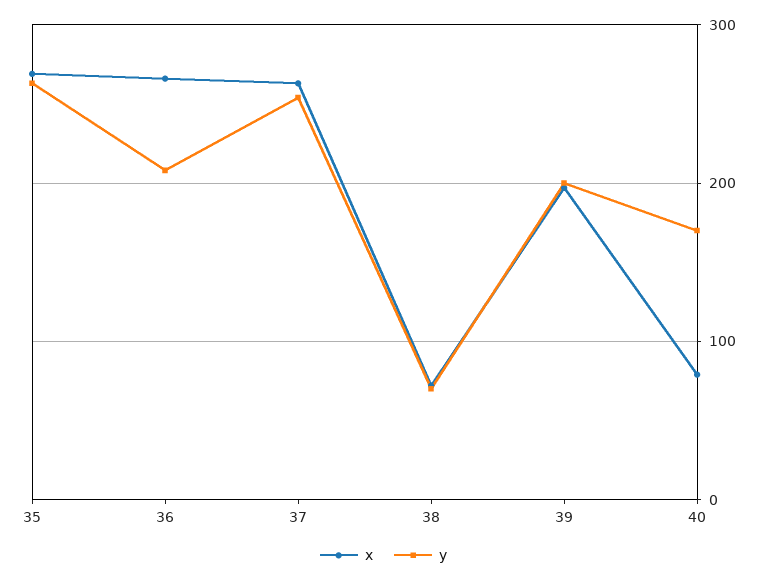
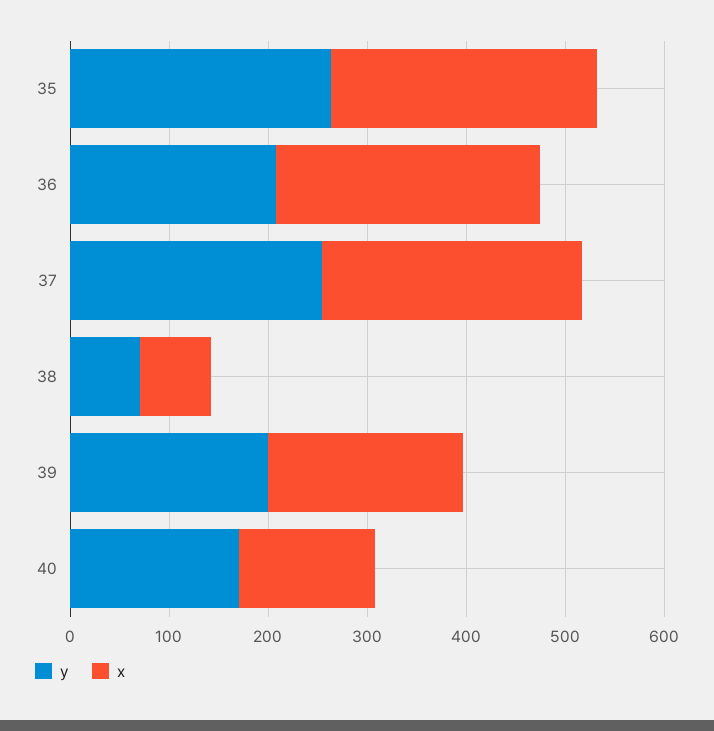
  {
    "x": {
      "35": 270,
      "36": 270,
      "37": 260,
      "38": 70,
      "39": 200,
-     "40": 80
+     "40": 140
    },
    "y": {
      "35": 260,
      "36": 210,
      "37": 250,
      "38": 70,
      "39": 200,
      "40": 170
    }
  }

